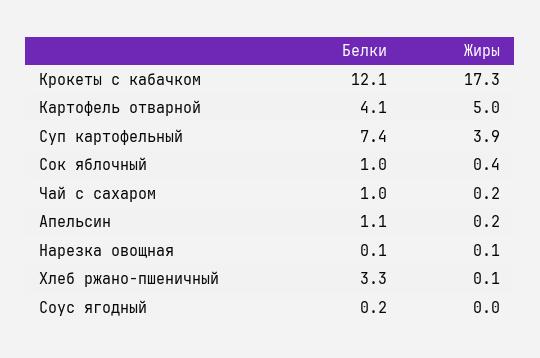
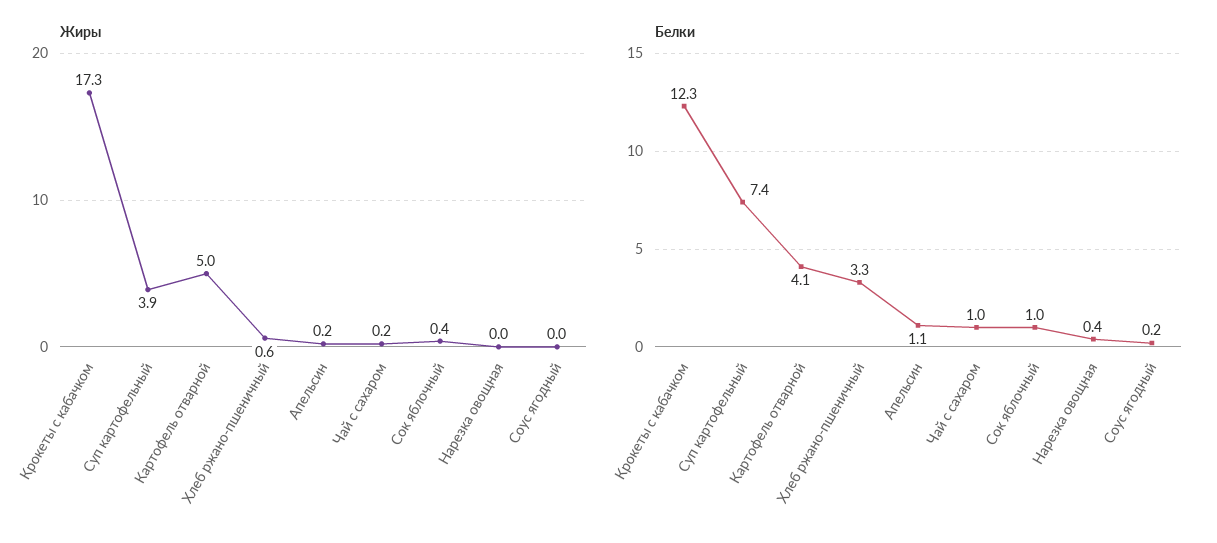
  {
    "Белки": {
-     "Крокеты с кабачком": 12.1,
+     "Крокеты с кабачком": 12.3,
      "Картофель отварной": 4.1,
      "Суп картофельный": 7.4,
      "Сок яблочный": 1,
      "Чай с сахаром": 1,
      "Апельсин": 1.1,
-     "Нарезка овощная": 0.1,
+     "Нарезка овощная": 0.4,
      "Хлеб ржано-пшеничный": 3.3,
      "Соус ягодный": 0.2
    },
    "Жиры": {
      "Крокеты с кабачком": 17.3,
      "Картофель отварной": 5,
      "Суп картофельный": 3.9,
      "Сок яблочный": 0.4,
      "Чай с сахаром": 0.2,
      "Апельсин": 0.2,
-     "Нарезка овощная": 0.1,
+     "Нарезка овощная": 0,
-     "Хлеб ржано-пшеничный": 0.1,
+     "Хлеб ржано-пшеничный": 0.6,
      "Соус ягодный": 0
    }
  }

